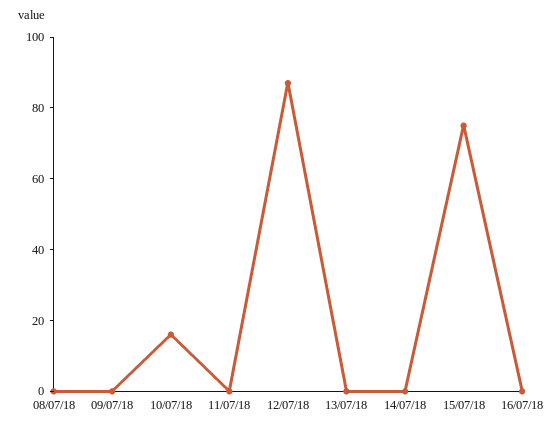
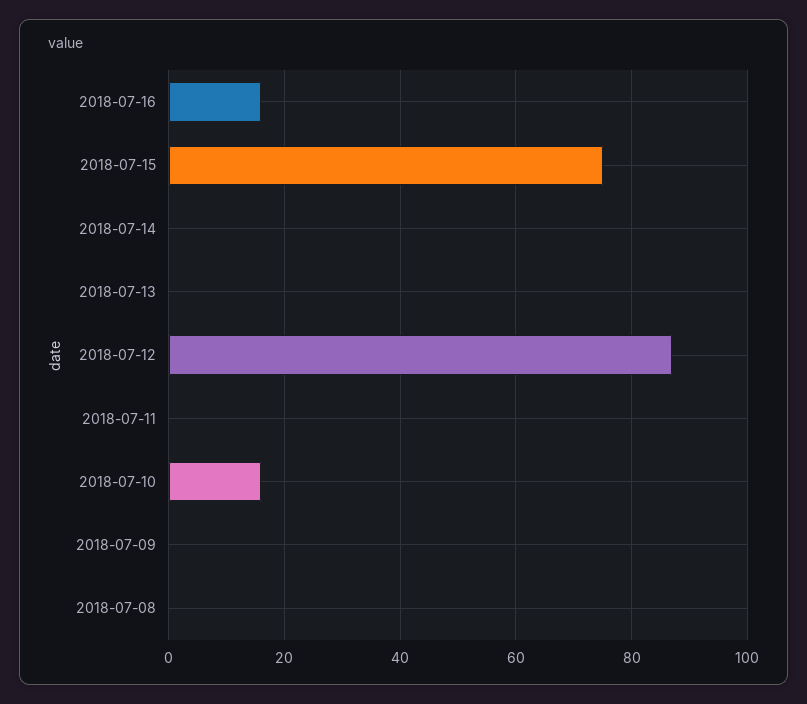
  {
    "08/07/18": 0,
    "09/07/18": 0,
    "10/07/18": 15,
    "11/07/18": 0,
    "12/07/18": 85,
    "13/07/18": 0,
    "14/07/18": 0,
    "15/07/18": 75,
-   "16/07/18": 0
+   "16/07/18": 15
  }

